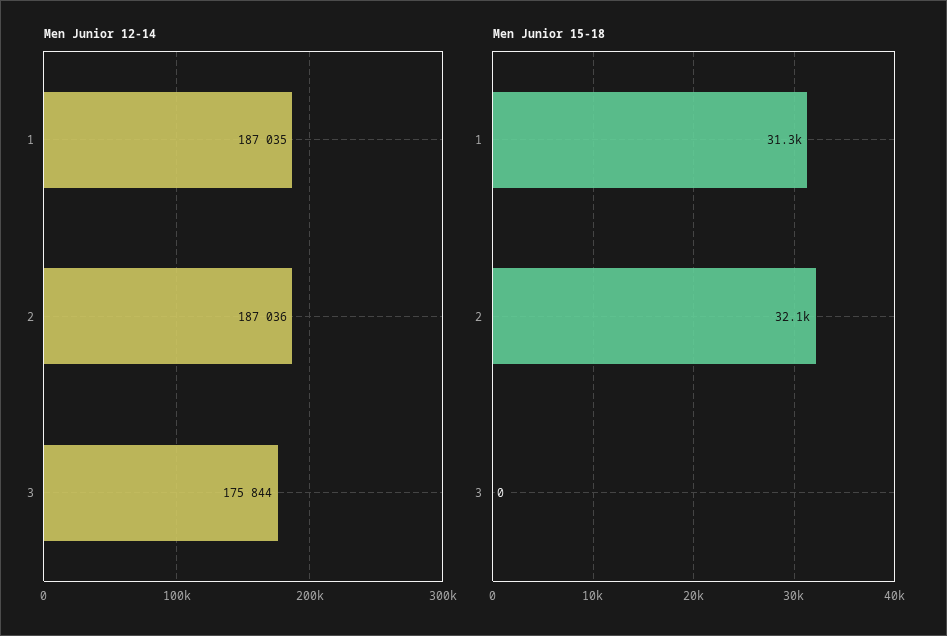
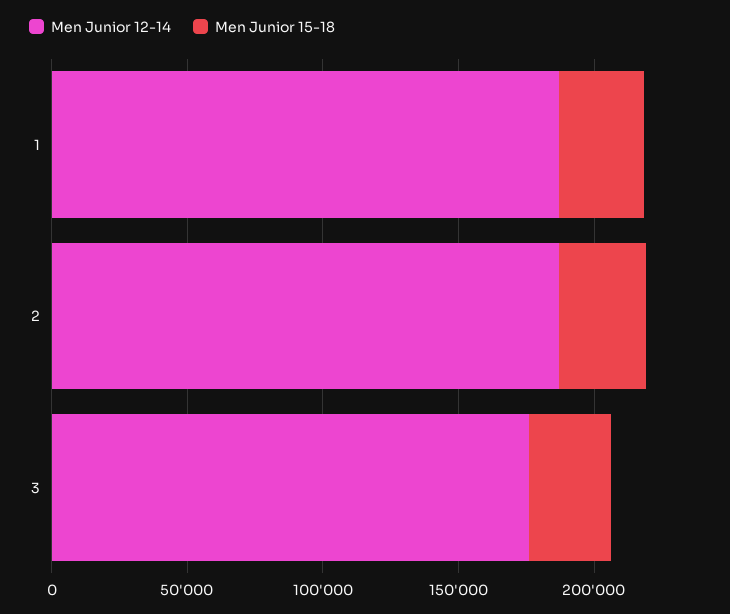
  {
    "Men Junior 12-14": {
      "1": 187035,
      "2": 187036,
      "3": 175844
    },
    "Men Junior 15-18": {
      "1": 31300,
      "2": 32100,
-     "3": 0
+     "3": 30000
    }
  }

